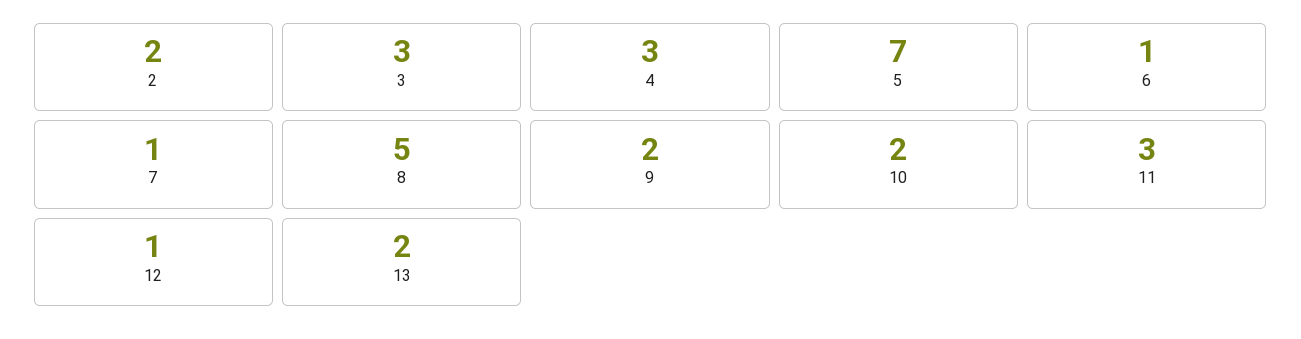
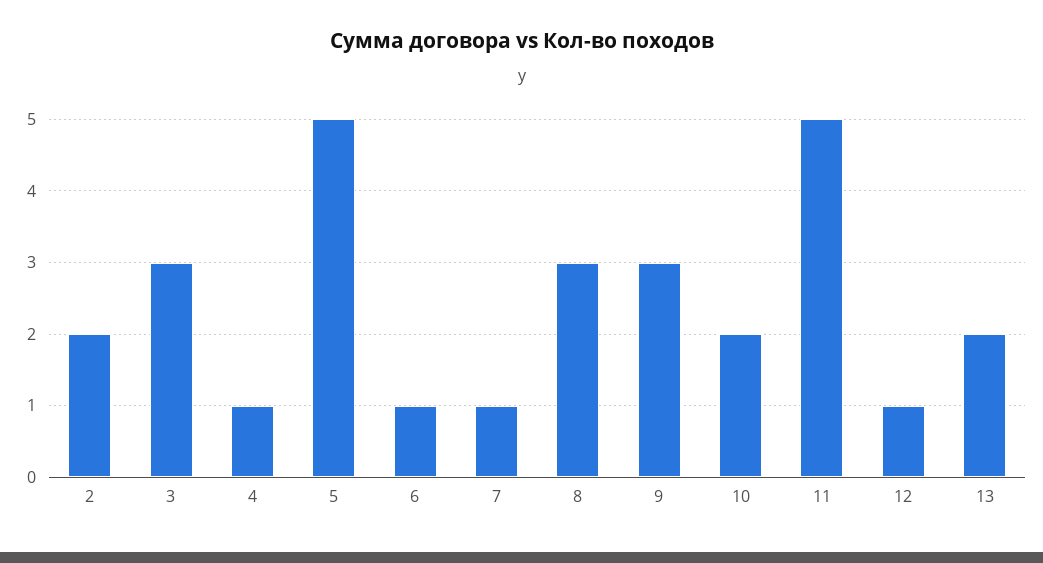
  {
    "2": 2,
    "3": 3,
-   "4": 3,
+   "4": 1,
-   "5": 7,
+   "5": 5,
    "6": 1,
    "7": 1,
-   "8": 5,
+   "8": 3,
-   "9": 2,
+   "9": 3,
    "10": 2,
-   "11": 3,
+   "11": 5,
    "12": 1,
    "13": 2
  }

